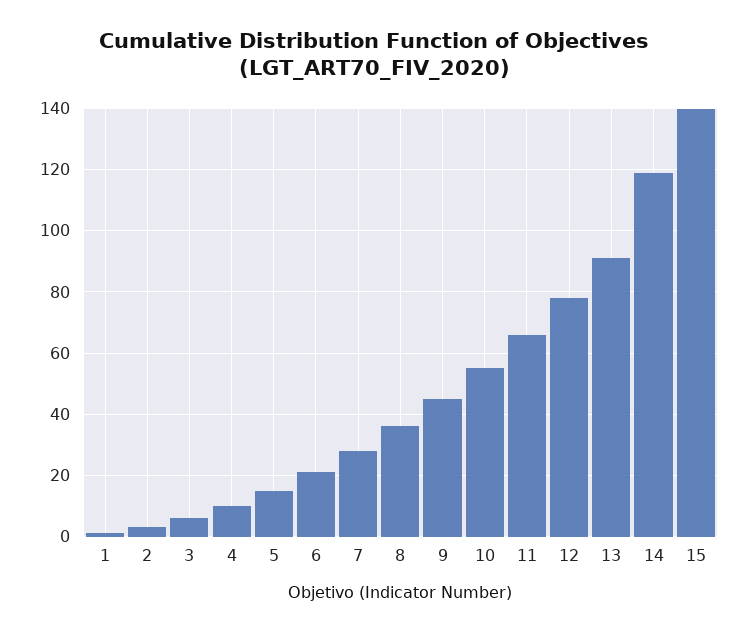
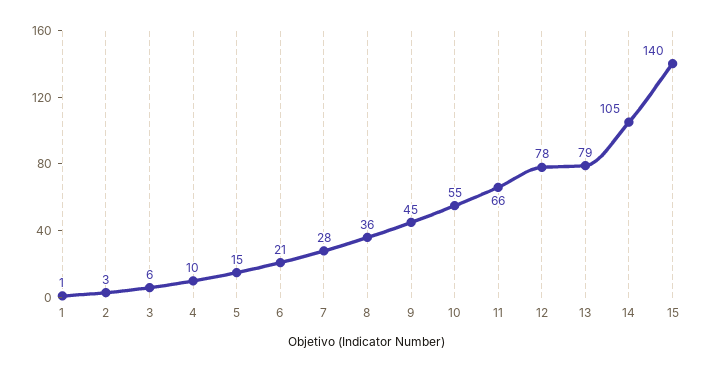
  {
    "1": 1,
    "2": 3,
    "3": 6,
    "4": 10,
    "5": 15,
    "6": 21,
    "7": 28,
    "8": 36,
    "9": 45,
    "10": 55,
    "11": 66,
    "12": 78,
-   "13": 90,
+   "13": 79,
-   "14": 120,
+   "14": 105,
    "15": 140
  }

